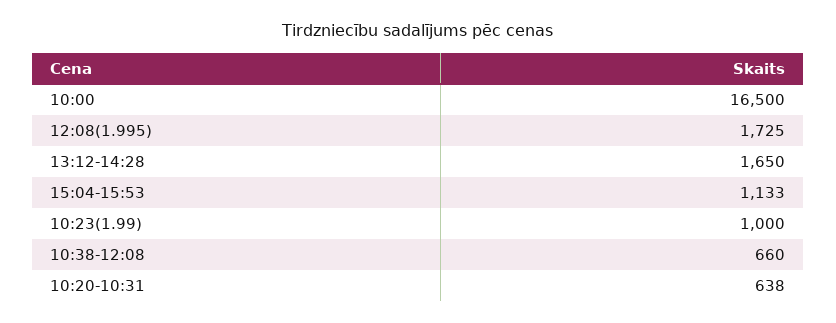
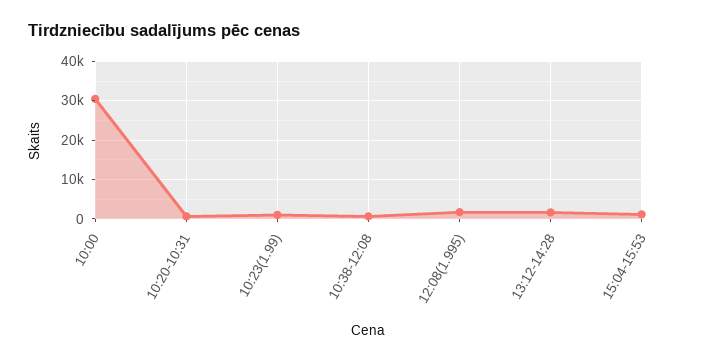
  {
-   "10:00": 16500,
+   "10:00": 30000,
    "12:08(1.995)": 1725,
    "13:12-14:28": 1650,
    "15:04-15:53": 1133,
    "10:23(1.99)": 1000,
    "10:38-12:08": 660,
    "10:20-10:31": 638
  }

